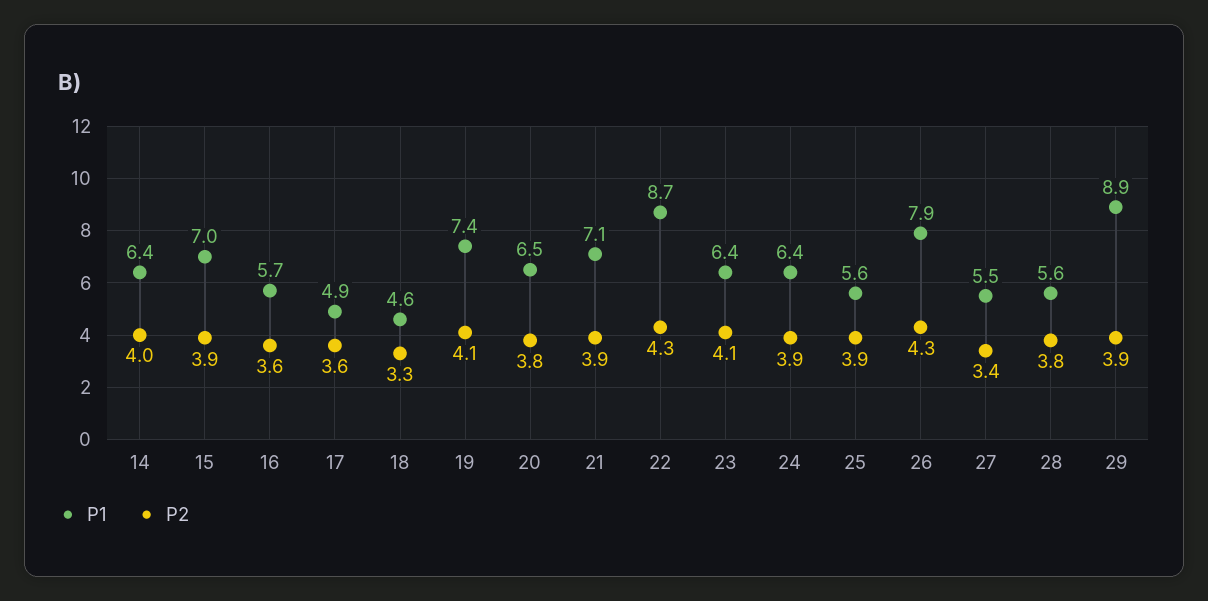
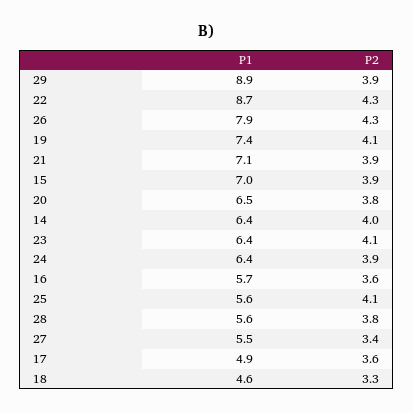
  {
    "P1": {
      "14": 6.4,
      "15": 7,
      "16": 5.7,
      "17": 4.9,
      "18": 4.6,
      "19": 7.4,
      "20": 6.5,
      "21": 7.1,
      "22": 8.7,
      "23": 6.4,
      "24": 6.4,
      "25": 5.6,
      "26": 7.9,
      "27": 5.5,
      "28": 5.6,
      "29": 8.9
    },
    "P2": {
      "14": 4,
      "15": 3.9,
      "16": 3.6,
      "17": 3.6,
      "18": 3.3,
      "19": 4.1,
      "20": 3.8,
      "21": 3.9,
      "22": 4.3,
      "23": 4.1,
      "24": 3.9,
-     "25": 3.9,
+     "25": 4.1,
      "26": 4.3,
      "27": 3.4,
      "28": 3.8,
      "29": 3.9
    }
  }

